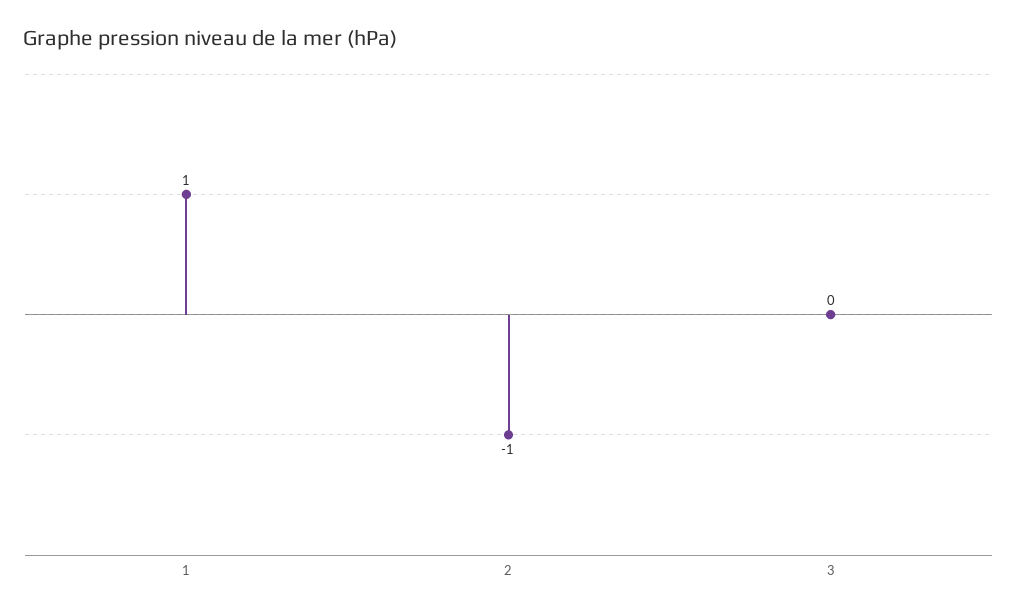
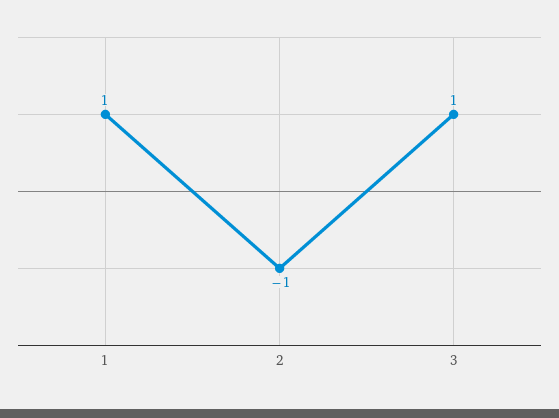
  {
    "1": 1,
    "2": -1,
-   "3": 0
+   "3": 1
  }

